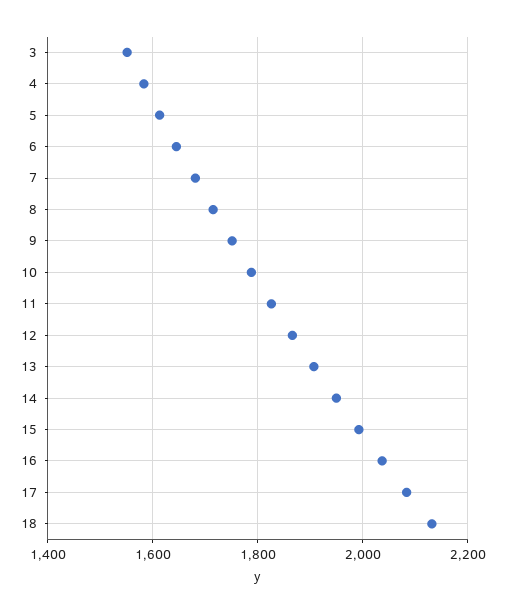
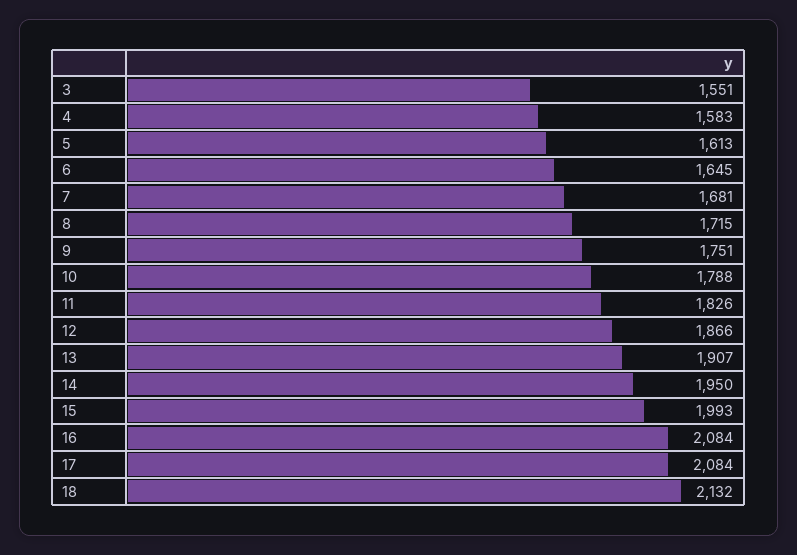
  {
    "3": 1551,
    "4": 1583,
    "5": 1613,
    "6": 1645,
    "7": 1681,
    "8": 1715,
    "9": 1751,
    "10": 1788,
    "11": 1826,
    "12": 1866,
    "13": 1907,
    "14": 1950,
    "15": 1993,
-   "16": 2040,
+   "16": 2084,
    "17": 2084,
    "18": 2132
  }

